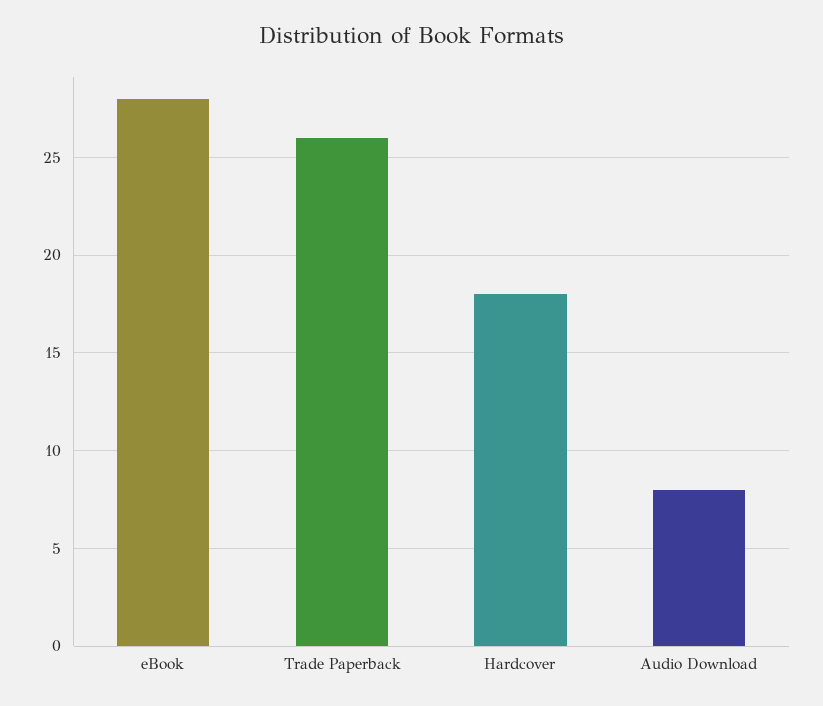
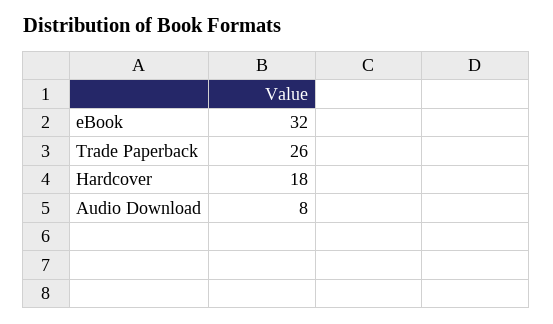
  {
-   "eBook": 28,
+   "eBook": 32,
    "Trade Paperback": 26,
    "Hardcover": 18,
    "Audio Download": 8
  }

